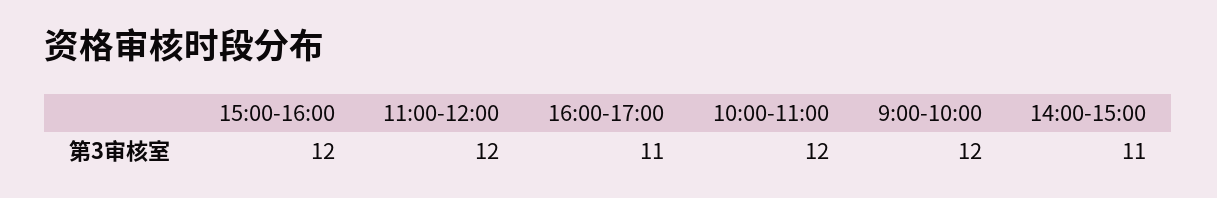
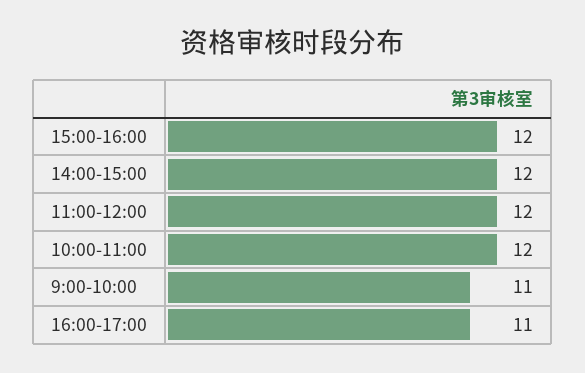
  {
    "15:00-16:00": 12,
    "11:00-12:00": 12,
    "16:00-17:00": 11,
    "10:00-11:00": 12,
-   "9:00-10:00": 12,
+   "9:00-10:00": 11,
-   "14:00-15:00": 11
+   "14:00-15:00": 12
  }

